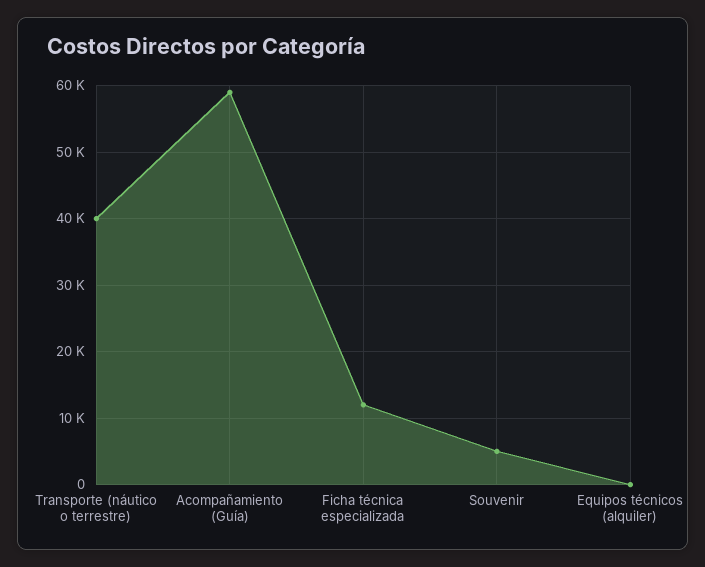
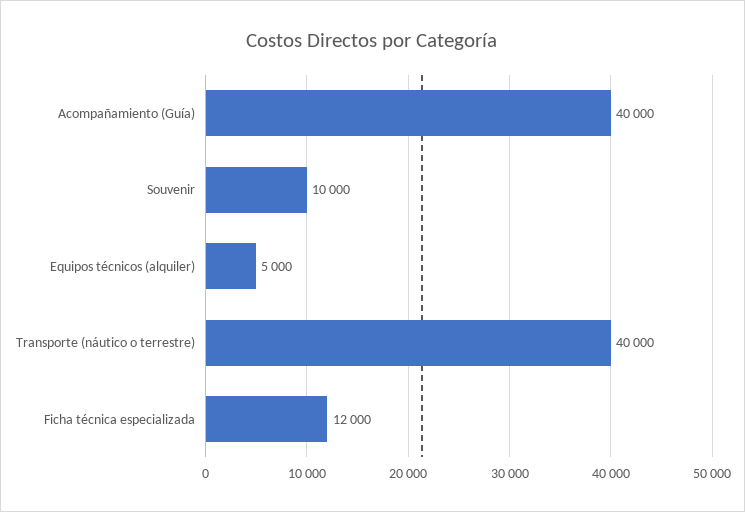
  {
    "Transporte (náutico o terrestre)": 40000,
-   "Acompañamiento (Guía)": 59000,
+   "Acompañamiento (Guía)": 40000,
    "Ficha técnica especializada": 12000,
-   "Souvenir": 5000,
+   "Souvenir": 10000,
-   "Equipos técnicos (alquiler)": 0
+   "Equipos técnicos (alquiler)": 5000
  }

